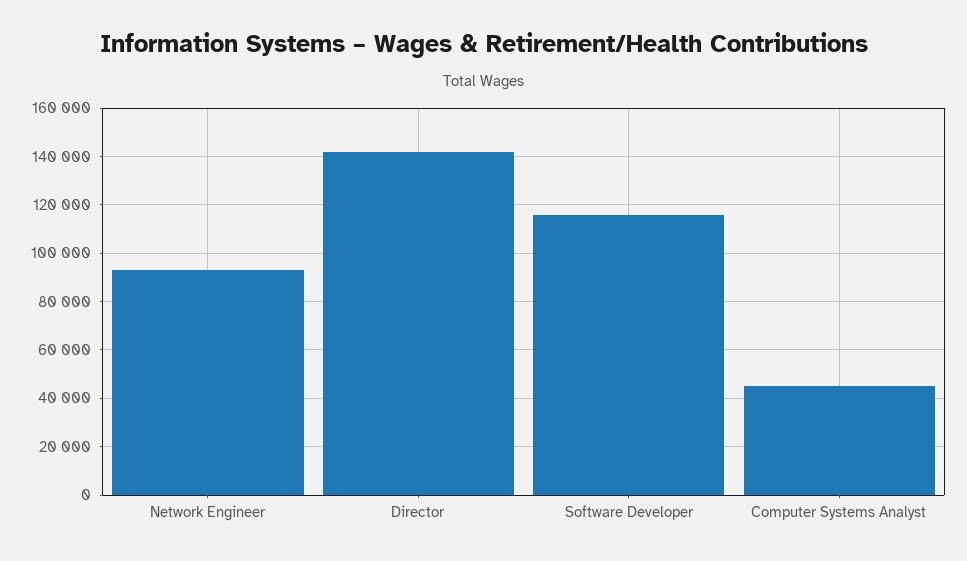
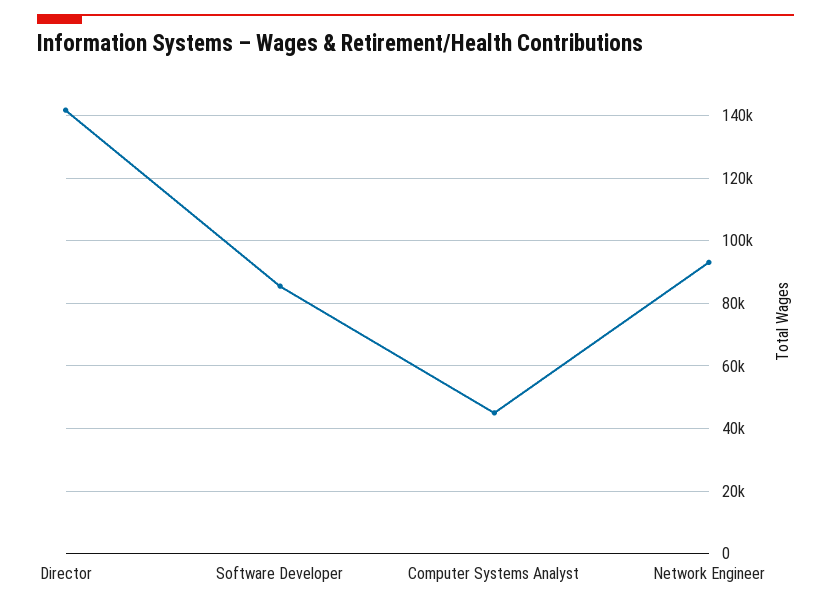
  {
    "Network Engineer": 94000,
    "Director": 142000,
-   "Software Developer": 115000,
+   "Software Developer": 86000,
    "Computer Systems Analyst": 44000
  }

